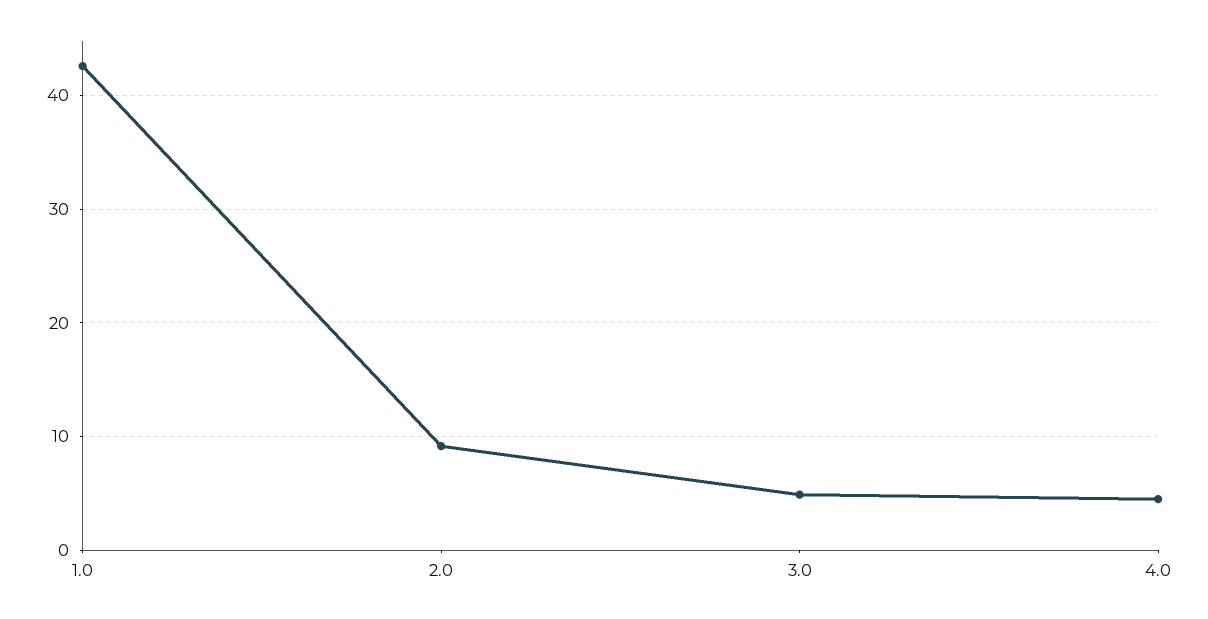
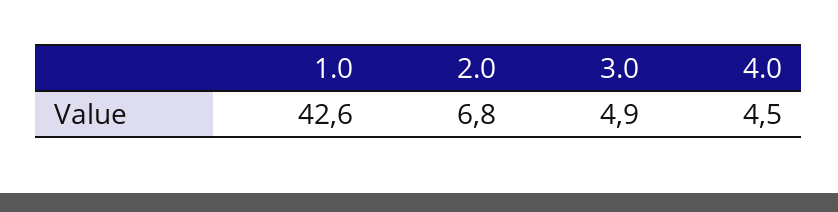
  {
    "1.0": 42.6,
-   "2.0": 9,
+   "2.0": 6.8,
    "3.0": 4.9,
    "4.0": 4.5
  }

